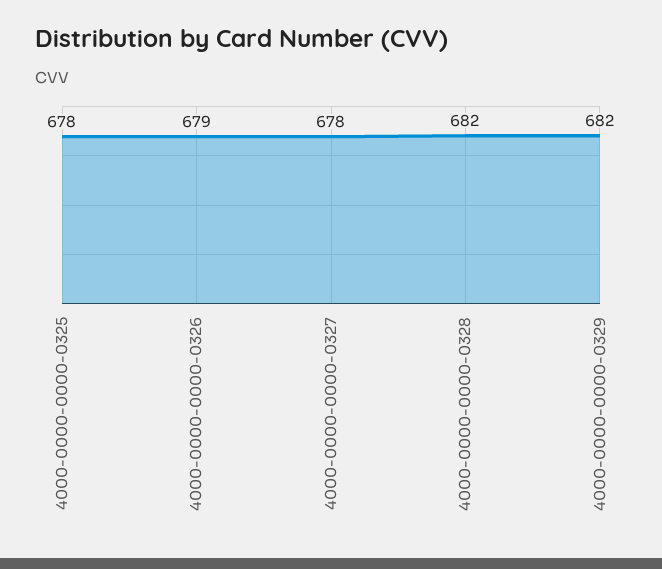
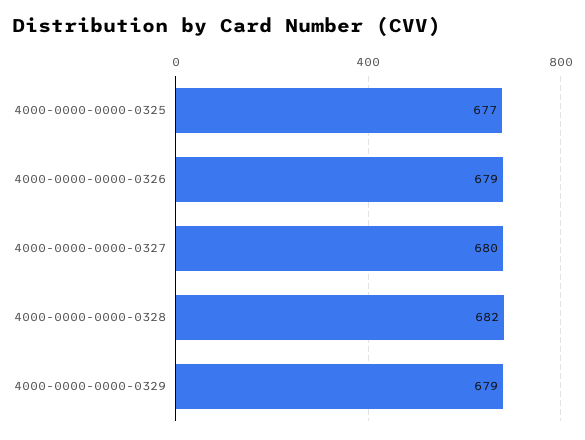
  {
-   "4000-0000-0000-0325": 678,
+   "4000-0000-0000-0325": 677,
    "4000-0000-0000-0326": 679,
-   "4000-0000-0000-0327": 678,
+   "4000-0000-0000-0327": 680,
    "4000-0000-0000-0328": 682,
-   "4000-0000-0000-0329": 682
+   "4000-0000-0000-0329": 679
  }

